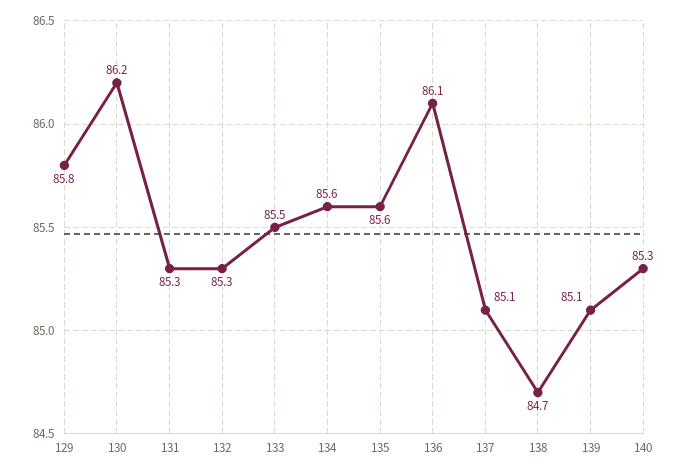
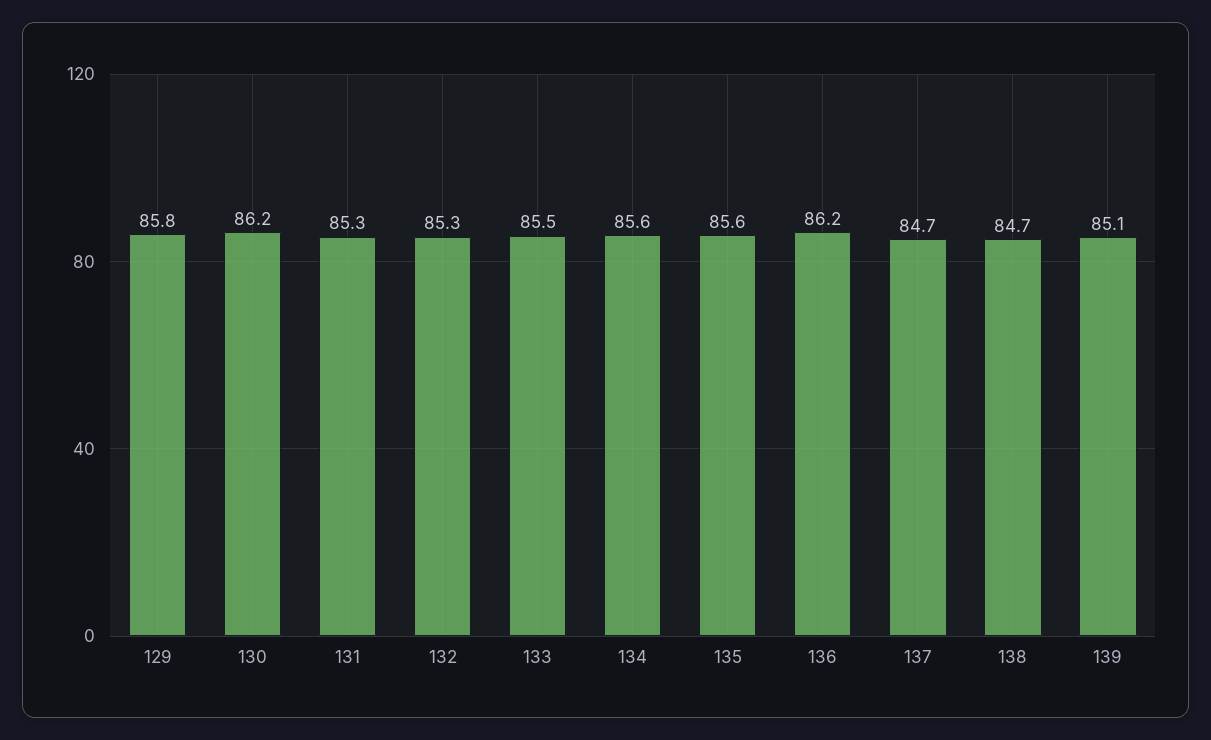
  {
    "129": 85.8,
    "130": 86.2,
    "131": 85.3,
    "132": 85.3,
    "133": 85.5,
    "134": 85.6,
    "135": 85.6,
-   "136": 86.1,
+   "136": 86.2,
-   "137": 85.1,
+   "137": 84.7,
    "138": 84.7,
-   "139": 85.1,
+   "139": 85.1
-   "140": 85.3
  }

